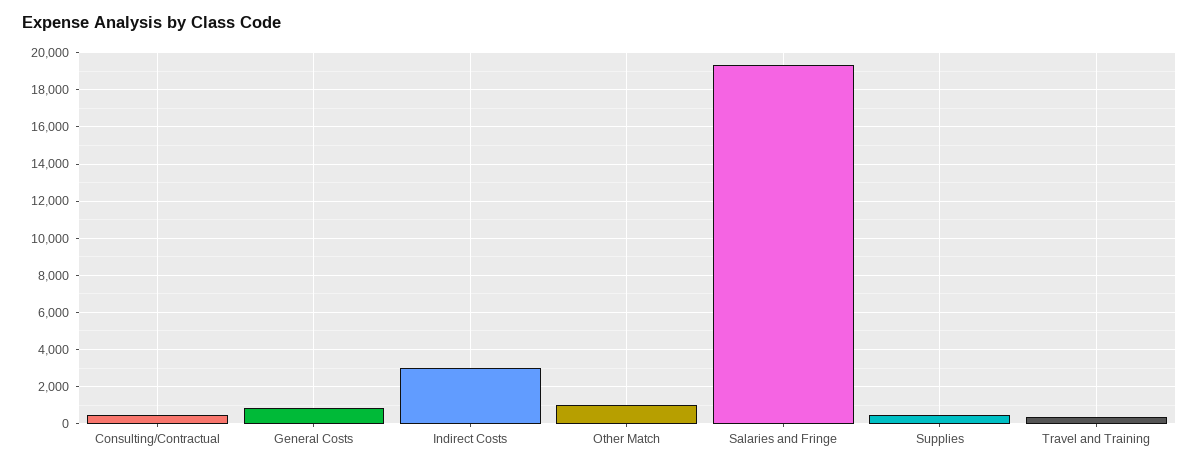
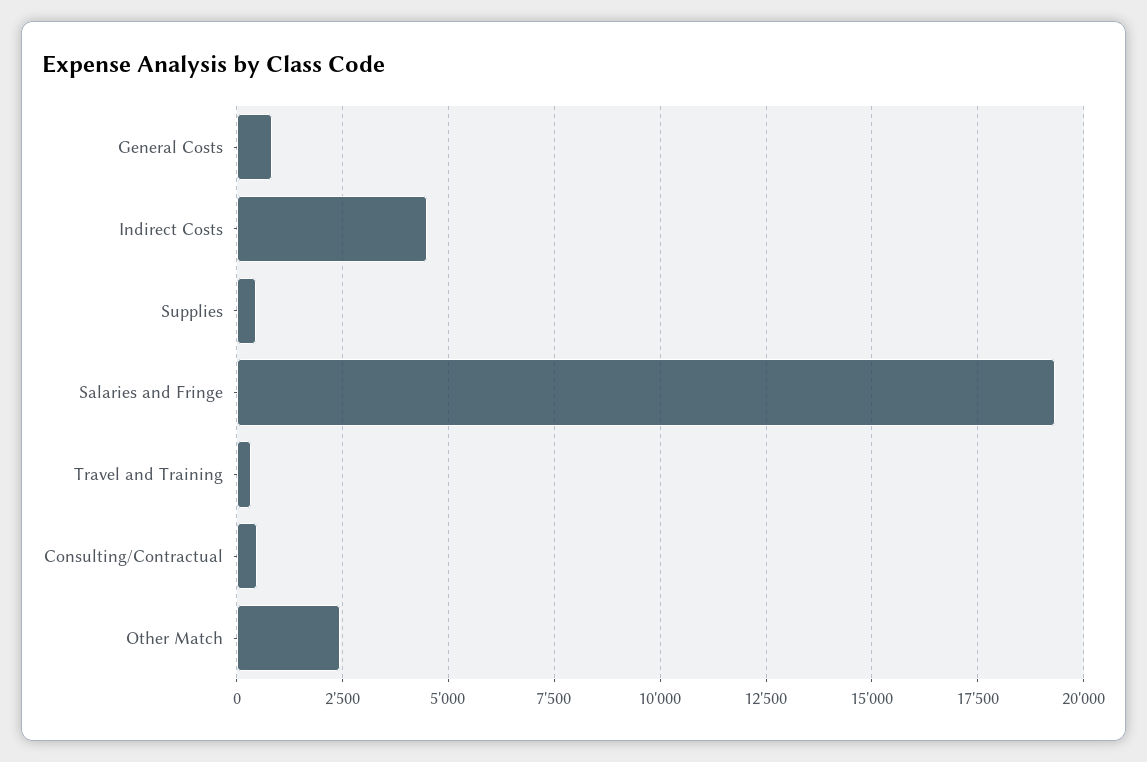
  {
    "Consulting/Contractual": 500,
    "General Costs": 750,
-   "Indirect Costs": 3000,
+   "Indirect Costs": 4500,
-   "Other Match": 1000,
+   "Other Match": 2500,
    "Salaries and Fringe": 19250,
    "Supplies": 500,
    "Travel and Training": 250
  }

